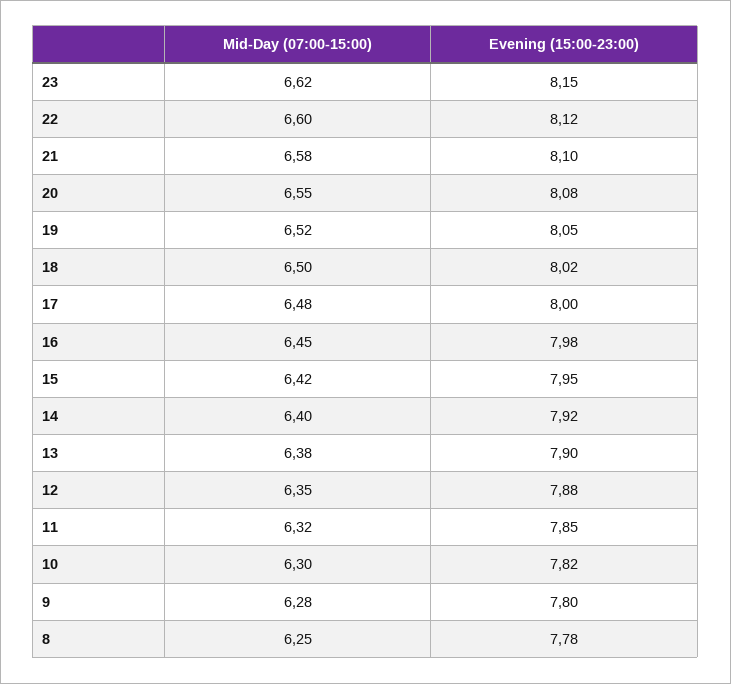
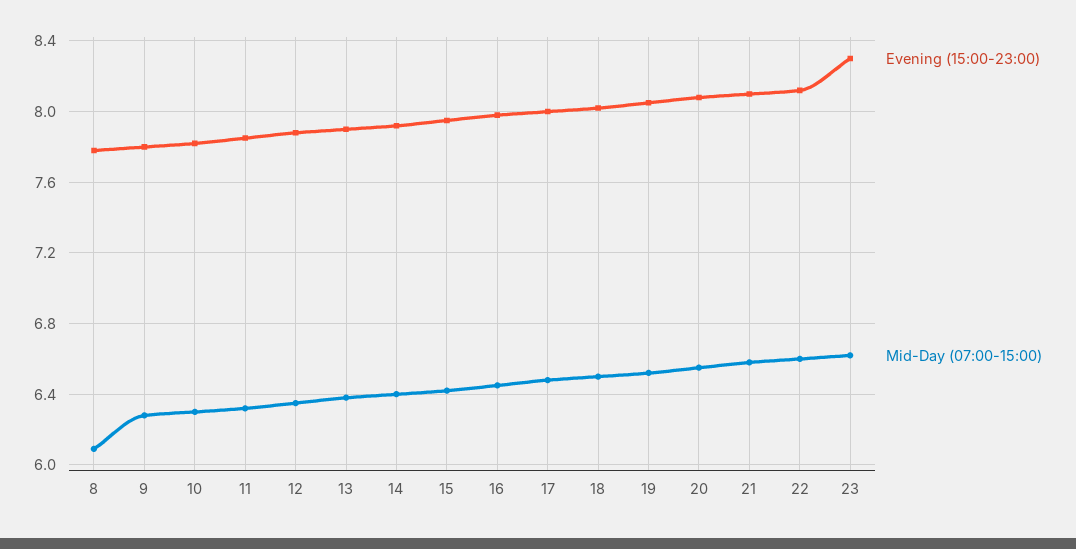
  {
    "Mid-Day (07:00-15:00)": {
      "23": 6.62,
      "22": 6.6,
      "21": 6.58,
      "20": 6.55,
      "19": 6.52,
      "18": 6.5,
      "17": 6.48,
      "16": 6.45,
      "15": 6.42,
      "14": 6.4,
      "13": 6.38,
      "12": 6.35,
      "11": 6.32,
      "10": 6.3,
      "9": 6.28,
-     "8": 6.25
+     "8": 6.1
    },
    "Evening (15:00-23:00)": {
-     "23": 8.15,
+     "23": 8.3,
      "22": 8.12,
      "21": 8.1,
      "20": 8.08,
      "19": 8.05,
      "18": 8.02,
      "17": 8,
      "16": 7.98,
      "15": 7.95,
      "14": 7.92,
      "13": 7.9,
      "12": 7.88,
      "11": 7.85,
      "10": 7.82,
      "9": 7.8,
      "8": 7.78
    }
  }

